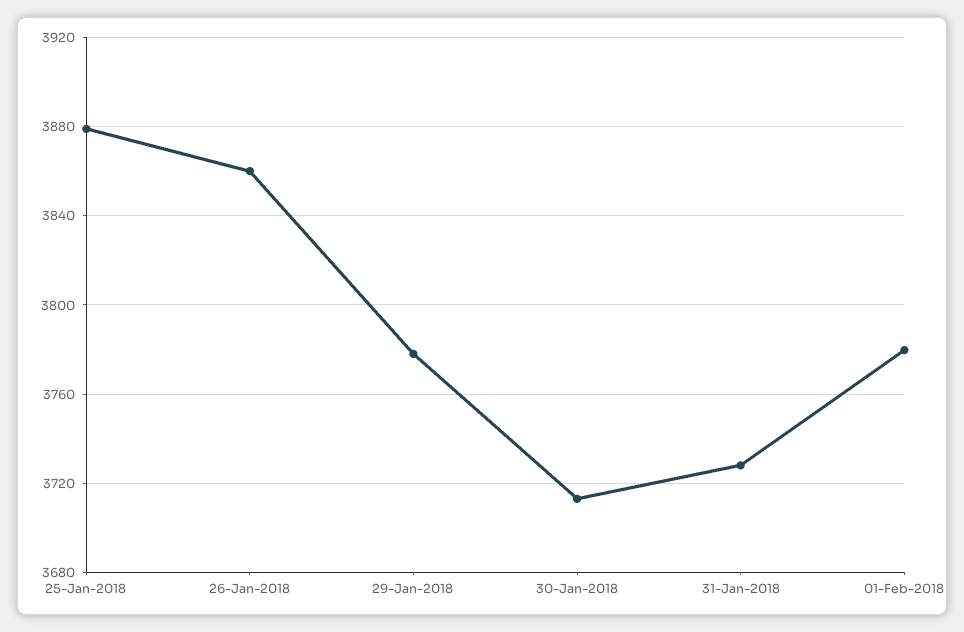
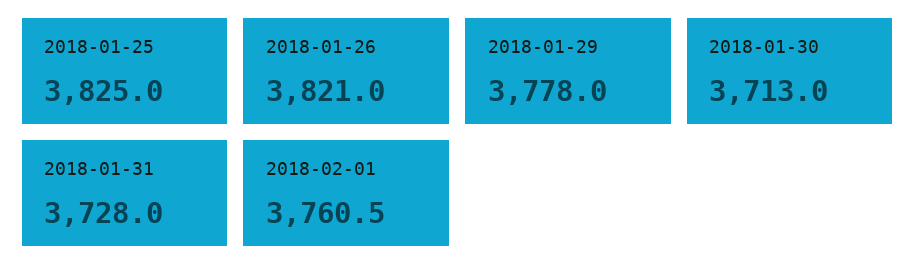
  {
-   "25-Jan-2018": 3880,
+   "25-Jan-2018": 3825,
-   "26-Jan-2018": 3860,
+   "26-Jan-2018": 3821,
    "29-Jan-2018": 3778,
    "30-Jan-2018": 3713,
    "31-Jan-2018": 3728,
-   "01-Feb-2018": 3780
+   "01-Feb-2018": 3760.5
  }

